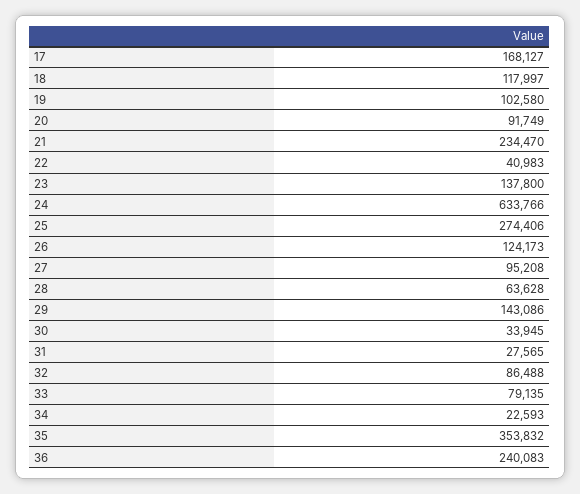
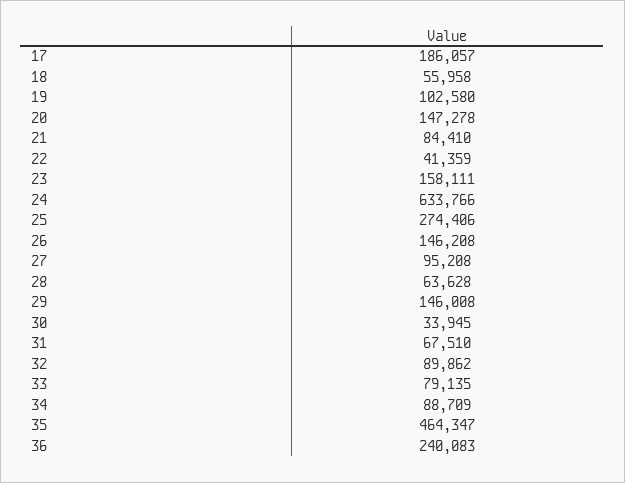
  {
-   "17": 168127,
+   "17": 186057,
-   "18": 117997,
+   "18": 55958,
    "19": 102580,
-   "20": 91749,
+   "20": 147278,
-   "21": 234470,
+   "21": 84410,
-   "22": 40983,
+   "22": 41359,
-   "23": 137800,
+   "23": 158111,
    "24": 633766,
    "25": 274406,
-   "26": 124173,
+   "26": 146208,
    "27": 95208,
    "28": 63628,
-   "29": 143086,
+   "29": 146008,
    "30": 33945,
-   "31": 27565,
+   "31": 67510,
-   "32": 86488,
+   "32": 89862,
    "33": 79135,
-   "34": 22593,
+   "34": 88709,
-   "35": 353832,
+   "35": 464347,
    "36": 240083
  }

